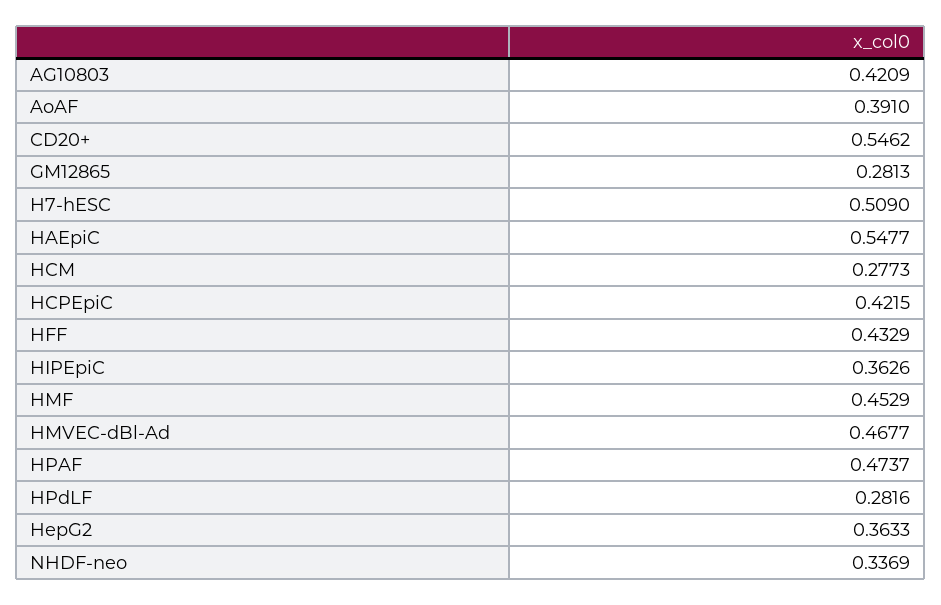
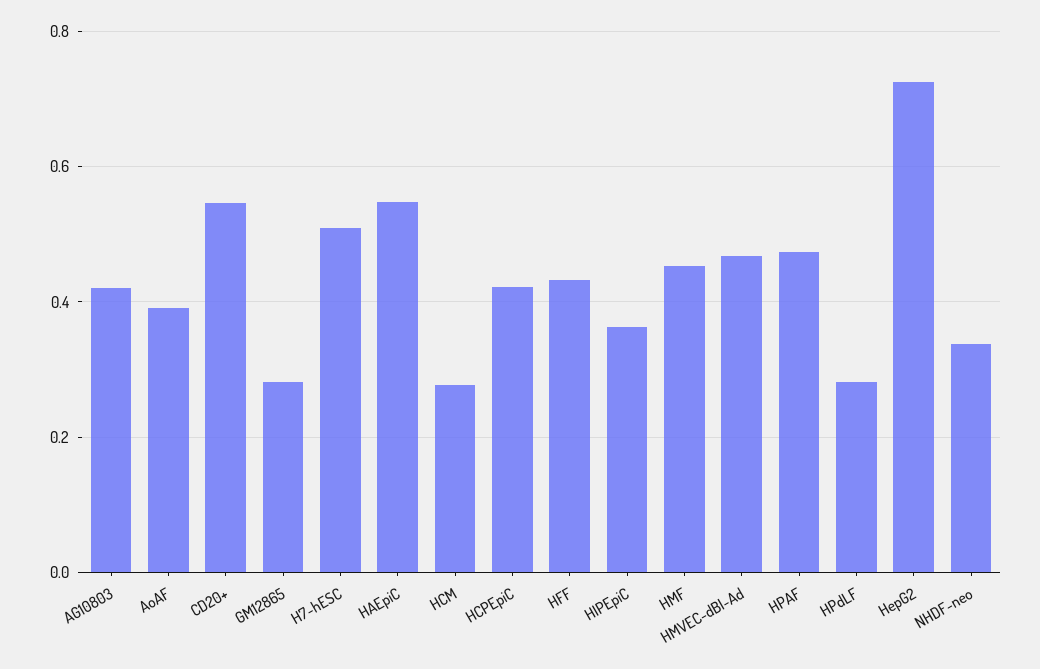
  {
    "AG10803": 0.4209,
    "AoAF": 0.391,
    "CD20+": 0.5462,
    "GM12865": 0.2813,
    "H7-hESC": 0.509,
    "HAEpiC": 0.5477,
    "HCM": 0.2773,
    "HCPEpiC": 0.4215,
    "HFF": 0.4329,
    "HIPEpiC": 0.3626,
    "HMF": 0.4529,
    "HMVEC-dBl-Ad": 0.4677,
    "HPAF": 0.4737,
    "HPdLF": 0.2816,
-   "HepG2": 0.3633,
+   "HepG2": 0.72,
    "NHDF-neo": 0.3369
  }

